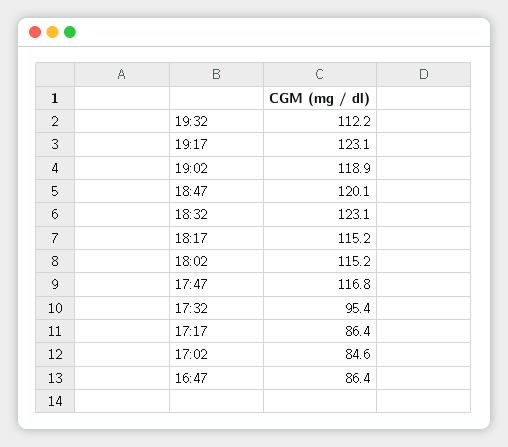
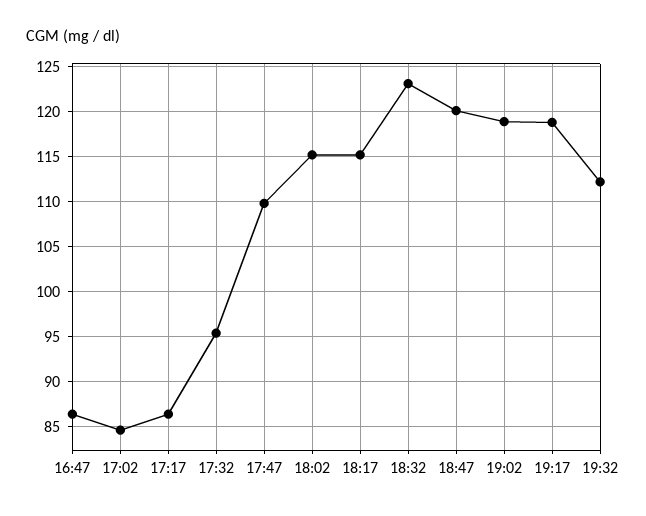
  {
    "19:32": 112.2,
-   "19:17": 123.1,
+   "19:17": 119,
    "19:02": 118.9,
    "18:47": 120.1,
    "18:32": 123.1,
    "18:17": 115.2,
    "18:02": 115.2,
-   "17:47": 116.8,
+   "17:47": 110,
    "17:32": 95.4,
    "17:17": 86.4,
    "17:02": 84.6,
    "16:47": 86.4
  }

